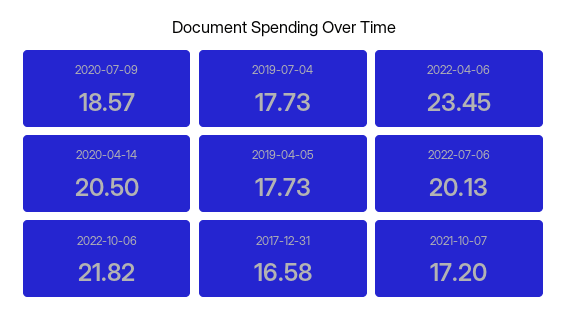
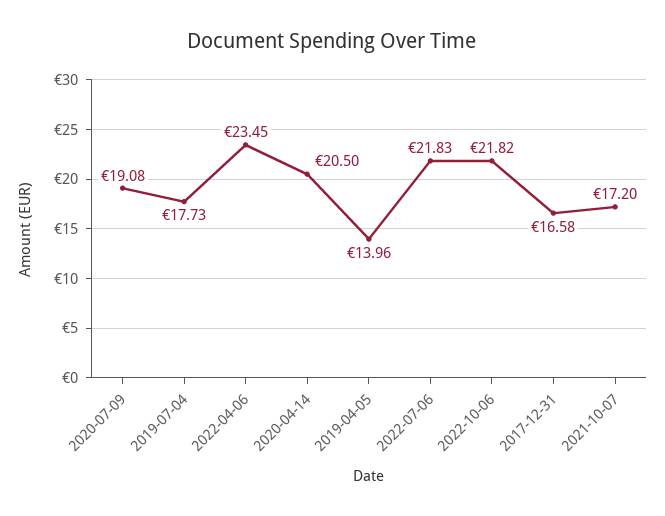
  {
-   "2020-07-09": 18.57,
+   "2020-07-09": 19.08,
    "2019-07-04": 17.73,
    "2022-04-06": 23.45,
    "2020-04-14": 20.5,
-   "2019-04-05": 17.73,
+   "2019-04-05": 13.96,
-   "2022-07-06": 20.13,
+   "2022-07-06": 21.83,
    "2022-10-06": 21.82,
    "2017-12-31": 16.58,
    "2021-10-07": 17.2
  }

